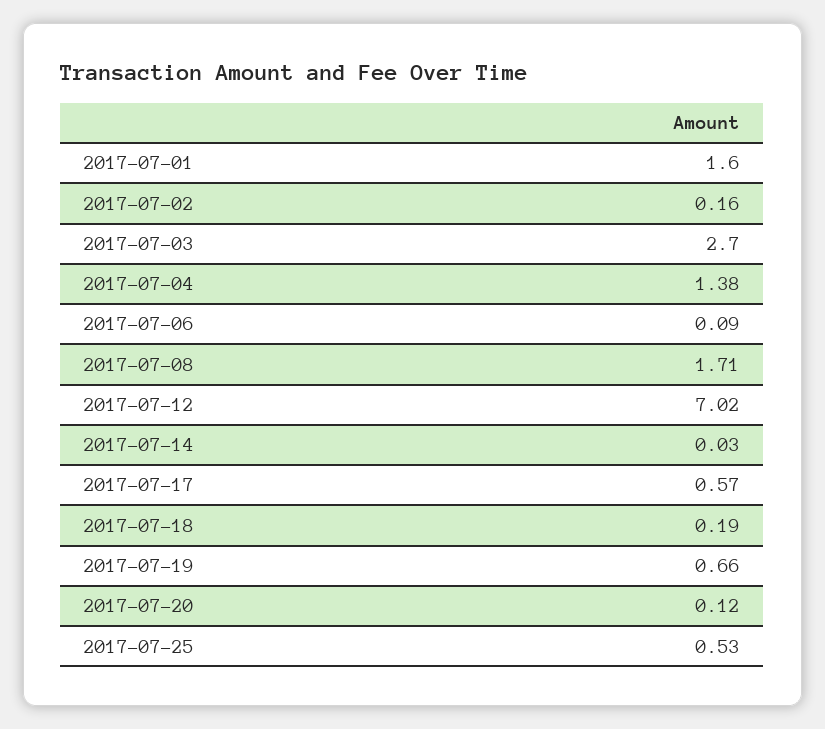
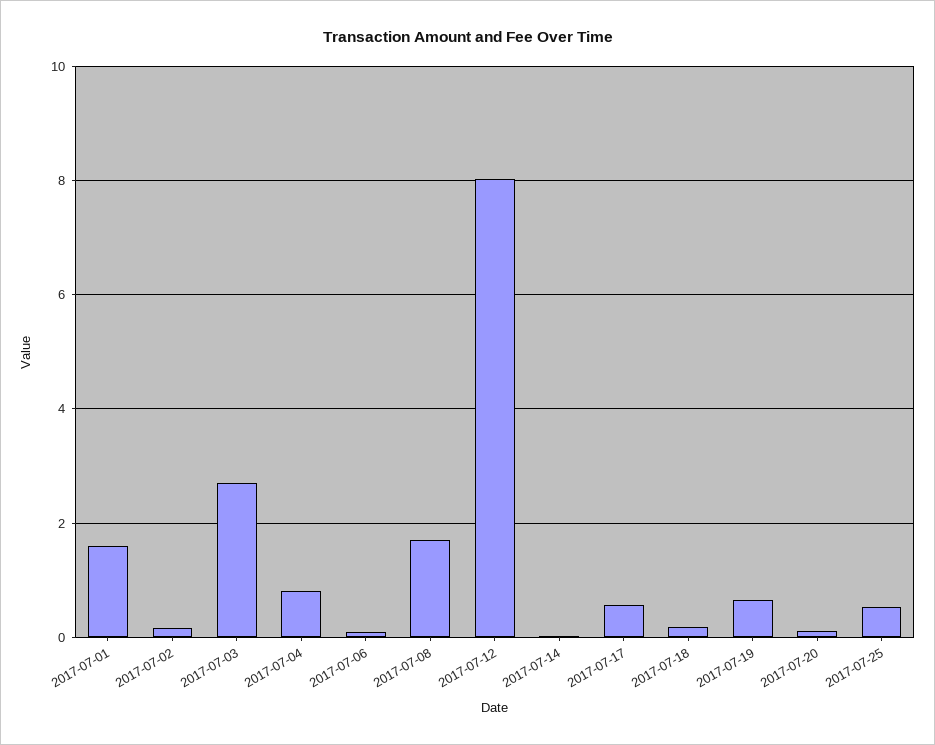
  {
    "2017-07-01": 1.6,
    "2017-07-02": 0.16,
    "2017-07-03": 2.7,
-   "2017-07-04": 1.38,
+   "2017-07-04": 0.8,
    "2017-07-06": 0.09,
    "2017-07-08": 1.71,
-   "2017-07-12": 7.02,
+   "2017-07-12": 8,
    "2017-07-14": 0.03,
    "2017-07-17": 0.57,
    "2017-07-18": 0.19,
    "2017-07-19": 0.66,
    "2017-07-20": 0.12,
    "2017-07-25": 0.53
  }

